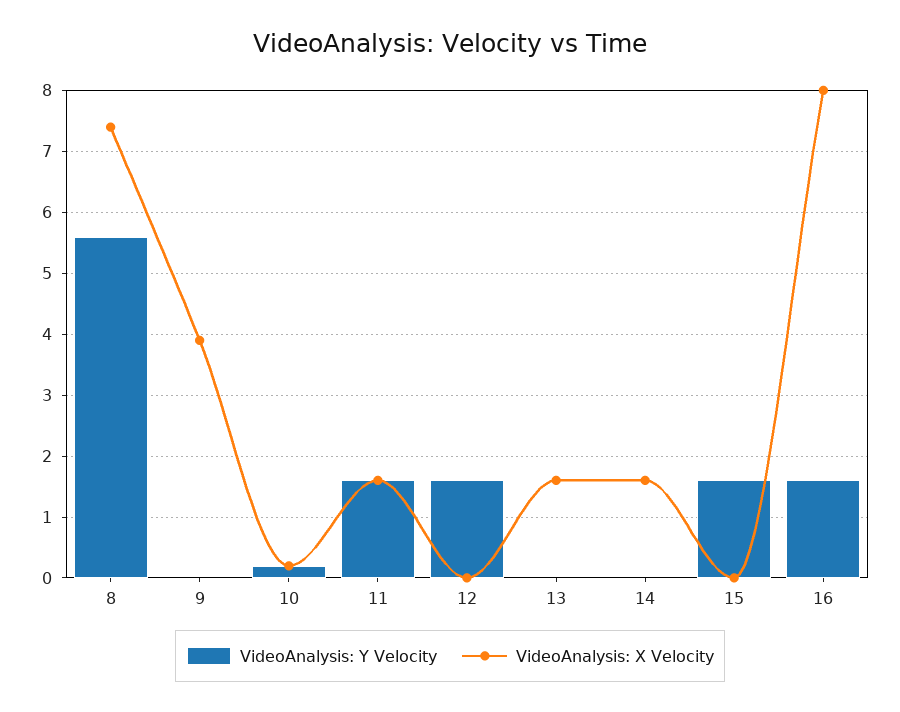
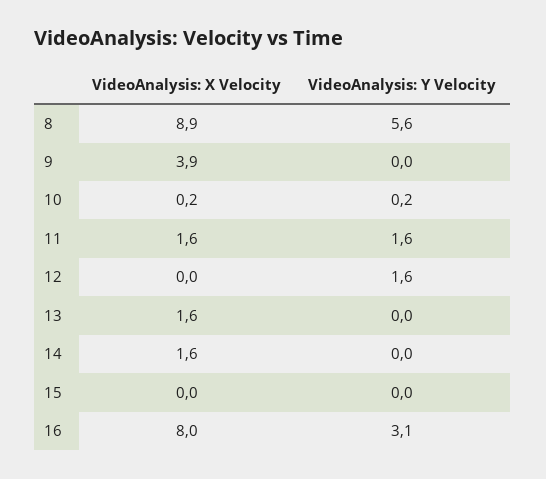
  {
    "VideoAnalysis: Y Velocity": {
      "8": 5.6,
      "9": 0,
      "10": 0.2,
      "11": 1.6,
      "12": 1.6,
      "13": 0,
      "14": 0,
-     "15": 1.6,
+     "15": 0,
-     "16": 1.6
+     "16": 3.1
    },
    "VideoAnalysis: X Velocity": {
-     "8": 7.4,
+     "8": 8.9,
      "9": 3.9,
      "10": 0.2,
      "11": 1.6,
      "12": 0,
      "13": 1.6,
      "14": 1.6,
      "15": 0,
      "16": 8
    }
  }

